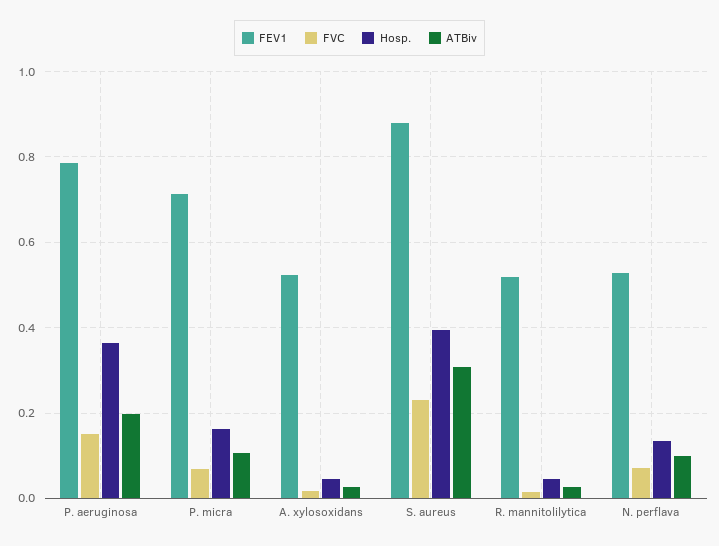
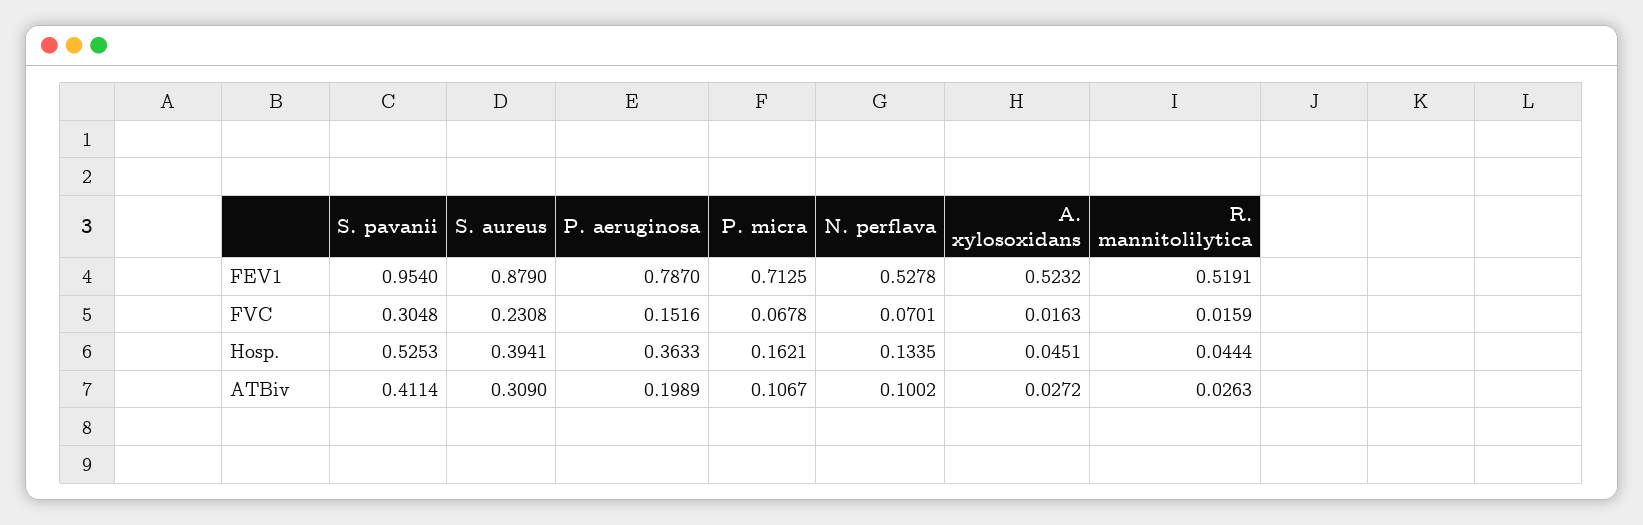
  {
    "FEV1": {
      "P. aeruginosa": 0.787,
      "P. micra": 0.7125,
      "A. xylosoxidans": 0.5232,
      "S. aureus": 0.879,
      "R. mannitolilytica": 0.5191,
-     "N. perflava": 0.5278
+     "N. perflava": 0.5278,
+     "S. pavanii": 0.954
    },
    "FVC": {
      "P. aeruginosa": 0.1516,
      "P. micra": 0.0678,
      "A. xylosoxidans": 0.0163,
      "S. aureus": 0.2308,
      "R. mannitolilytica": 0.0159,
-     "N. perflava": 0.0701
+     "N. perflava": 0.0701,
+     "S. pavanii": 0.3048
    },
    "Hosp.": {
      "P. aeruginosa": 0.3633,
      "P. micra": 0.1621,
      "A. xylosoxidans": 0.0451,
      "S. aureus": 0.3941,
      "R. mannitolilytica": 0.0444,
-     "N. perflava": 0.1335
+     "N. perflava": 0.1335,
+     "S. pavanii": 0.5253
    },
    "ATBiv": {
      "P. aeruginosa": 0.1989,
      "P. micra": 0.1067,
      "A. xylosoxidans": 0.0272,
      "S. aureus": 0.309,
      "R. mannitolilytica": 0.0263,
-     "N. perflava": 0.1002
+     "N. perflava": 0.1002,
+     "S. pavanii": 0.4114
    }
  }

